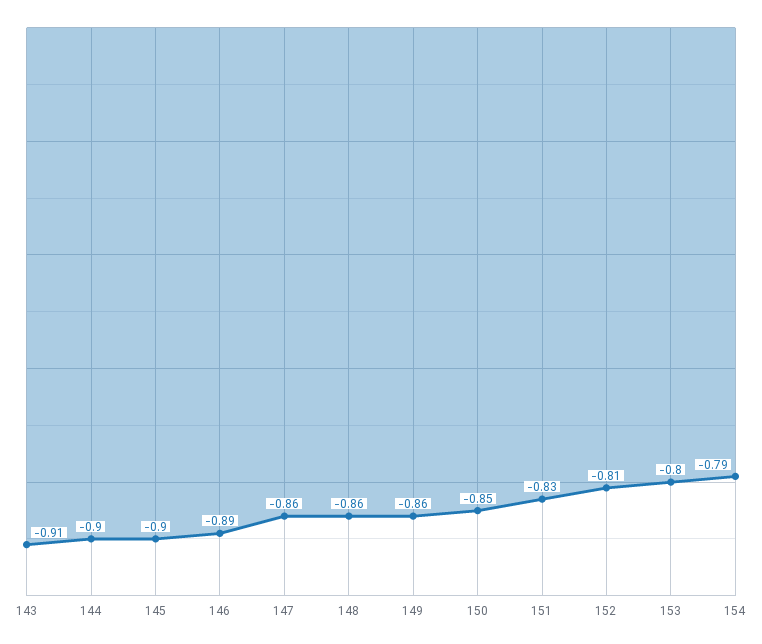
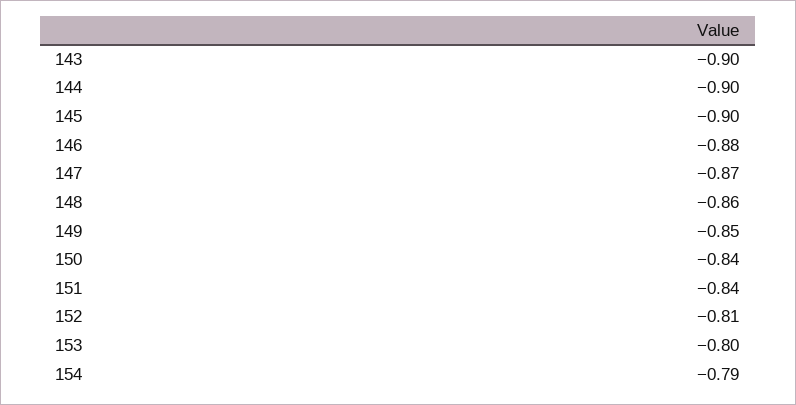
  {
-   "143": -0.91,
+   "143": -0.9,
    "144": -0.9,
    "145": -0.9,
-   "146": -0.89,
+   "146": -0.88,
-   "147": -0.86,
+   "147": -0.87,
    "148": -0.86,
-   "149": -0.86,
+   "149": -0.85,
-   "150": -0.85,
+   "150": -0.84,
-   "151": -0.83,
+   "151": -0.84,
    "152": -0.81,
    "153": -0.8,
    "154": -0.79
  }

